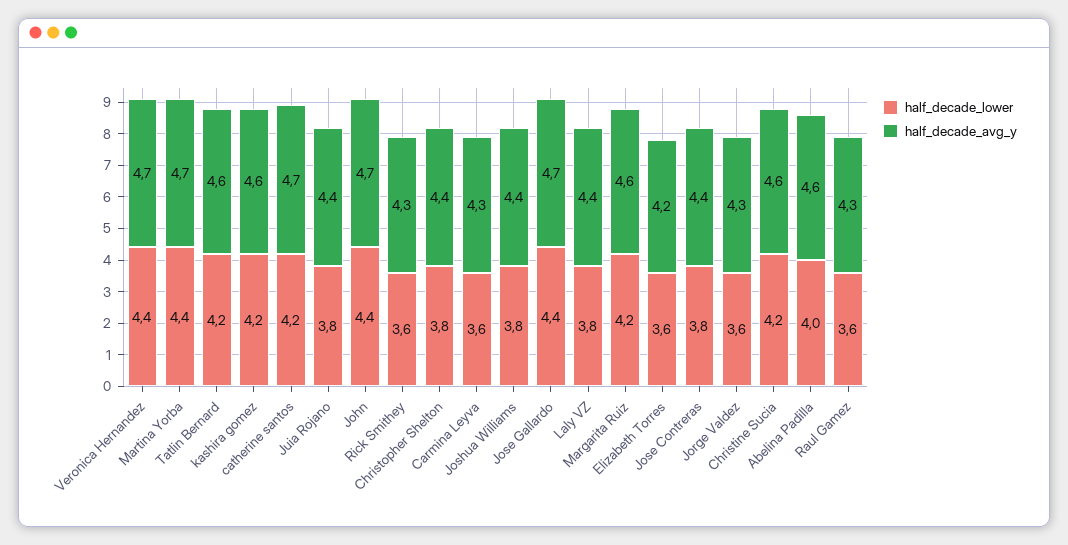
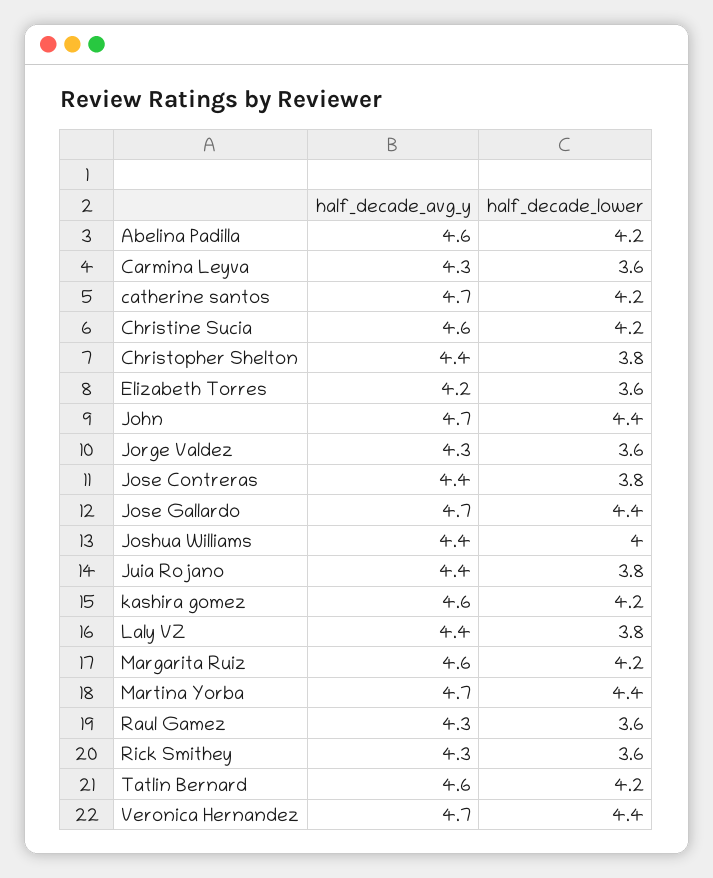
  {
    "half_decade_lower": {
      "Veronica Hernandez": 4.4,
      "Martina Yorba": 4.4,
      "Tatlin Bernard": 4.2,
      "kashira gomez": 4.2,
      "catherine santos": 4.2,
      "Juia Rojano": 3.8,
      "John": 4.4,
      "Rick Smithey": 3.6,
      "Christopher Shelton": 3.8,
      "Carmina Leyva": 3.6,
-     "Joshua Williams": 3.8,
+     "Joshua Williams": 4,
      "Jose Gallardo": 4.4,
      "Laly VZ": 3.8,
      "Margarita Ruiz": 4.2,
      "Elizabeth Torres": 3.6,
      "Jose Contreras": 3.8,
      "Jorge Valdez": 3.6,
      "Christine Sucia": 4.2,
-     "Abelina Padilla": 4,
+     "Abelina Padilla": 4.2,
      "Raul Gamez": 3.6
    },
    "half_decade_avg_y": {
      "Veronica Hernandez": 4.7,
      "Martina Yorba": 4.7,
      "Tatlin Bernard": 4.6,
      "kashira gomez": 4.6,
      "catherine santos": 4.7,
      "Juia Rojano": 4.4,
      "John": 4.7,
      "Rick Smithey": 4.3,
      "Christopher Shelton": 4.4,
      "Carmina Leyva": 4.3,
      "Joshua Williams": 4.4,
      "Jose Gallardo": 4.7,
      "Laly VZ": 4.4,
      "Margarita Ruiz": 4.6,
      "Elizabeth Torres": 4.2,
      "Jose Contreras": 4.4,
      "Jorge Valdez": 4.3,
      "Christine Sucia": 4.6,
      "Abelina Padilla": 4.6,
      "Raul Gamez": 4.3
    }
  }

